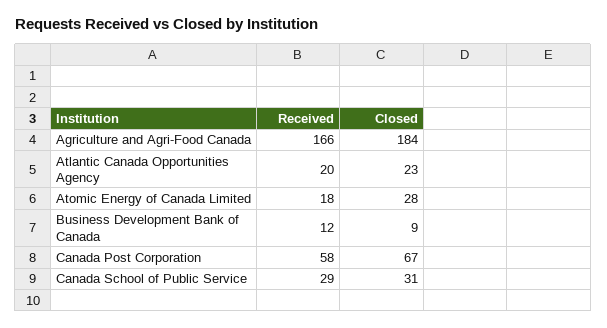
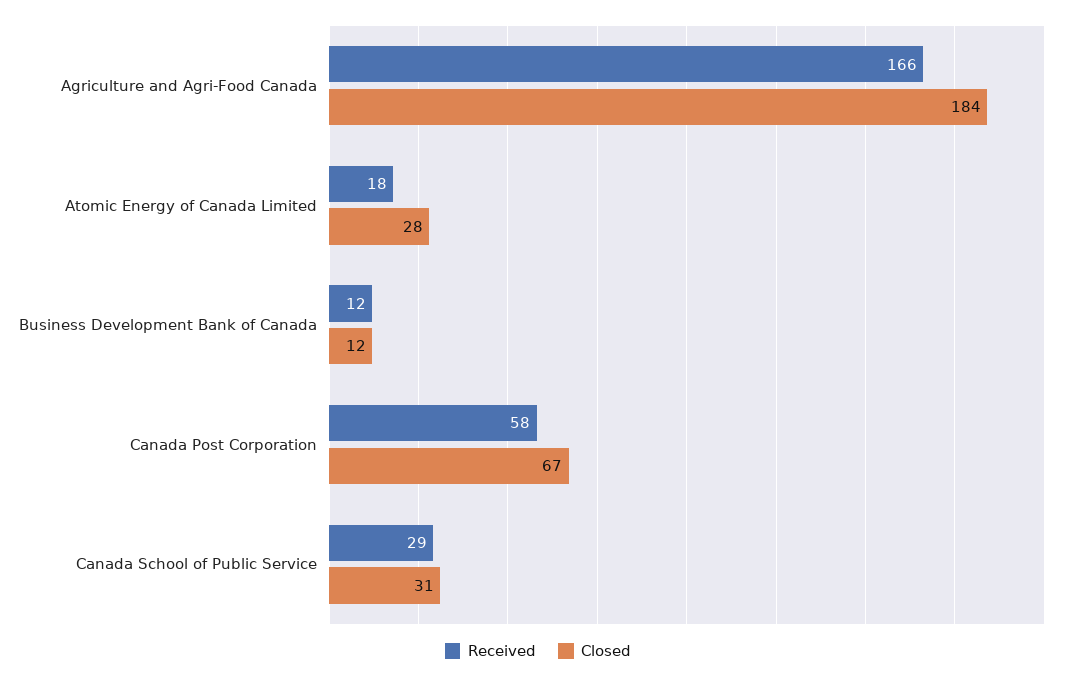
  {
    "Received": {
      "Agriculture and Agri-Food Canada": 166,
-     "Atlantic Canada Opportunities Agency": 20,
      "Atomic Energy of Canada Limited": 18,
      "Business Development Bank of Canada": 12,
      "Canada Post Corporation": 58,
      "Canada School of Public Service": 29
    },
    "Closed": {
      "Agriculture and Agri-Food Canada": 184,
-     "Atlantic Canada Opportunities Agency": 23,
      "Atomic Energy of Canada Limited": 28,
-     "Business Development Bank of Canada": 9,
+     "Business Development Bank of Canada": 12,
      "Canada Post Corporation": 67,
      "Canada School of Public Service": 31
    }
  }

